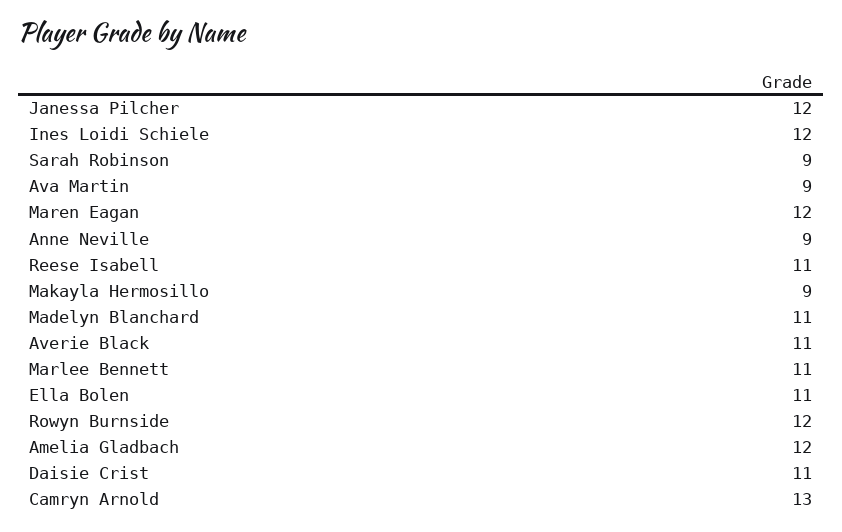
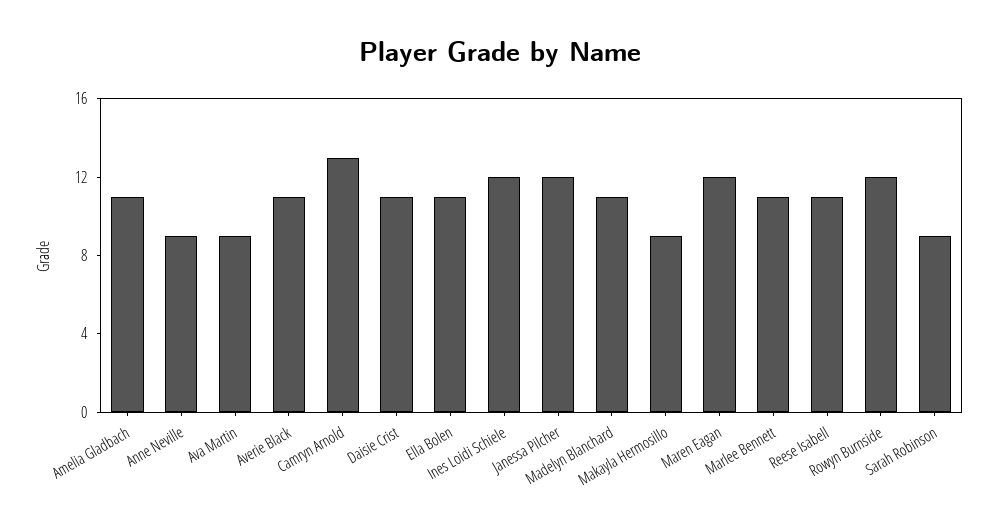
  {
    "Janessa Pilcher": 12,
    "Ines Loidi Schiele": 12,
    "Sarah Robinson": 9,
    "Ava Martin": 9,
    "Maren Eagan": 12,
    "Anne Neville": 9,
    "Reese Isabell": 11,
    "Makayla Hermosillo": 9,
    "Madelyn Blanchard": 11,
    "Averie Black": 11,
    "Marlee Bennett": 11,
    "Ella Bolen": 11,
    "Rowyn Burnside": 12,
-   "Amelia Gladbach": 12,
+   "Amelia Gladbach": 11,
    "Daisie Crist": 11,
    "Camryn Arnold": 13
  }

